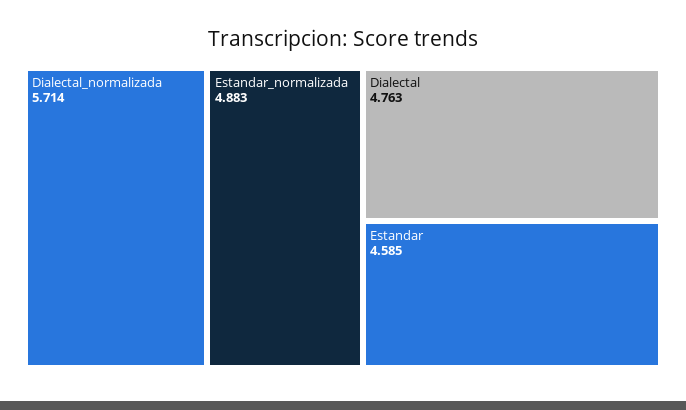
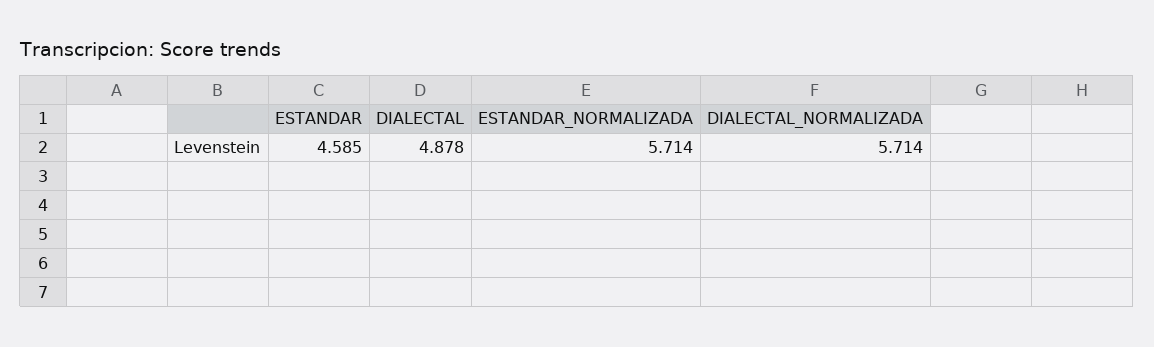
  {
    "Dialectal_normalizada": 5.714,
-   "Estandar_normalizada": 4.883,
+   "Estandar_normalizada": 5.714,
-   "Dialectal": 4.763,
+   "Dialectal": 4.878,
    "Estandar": 4.585
  }

